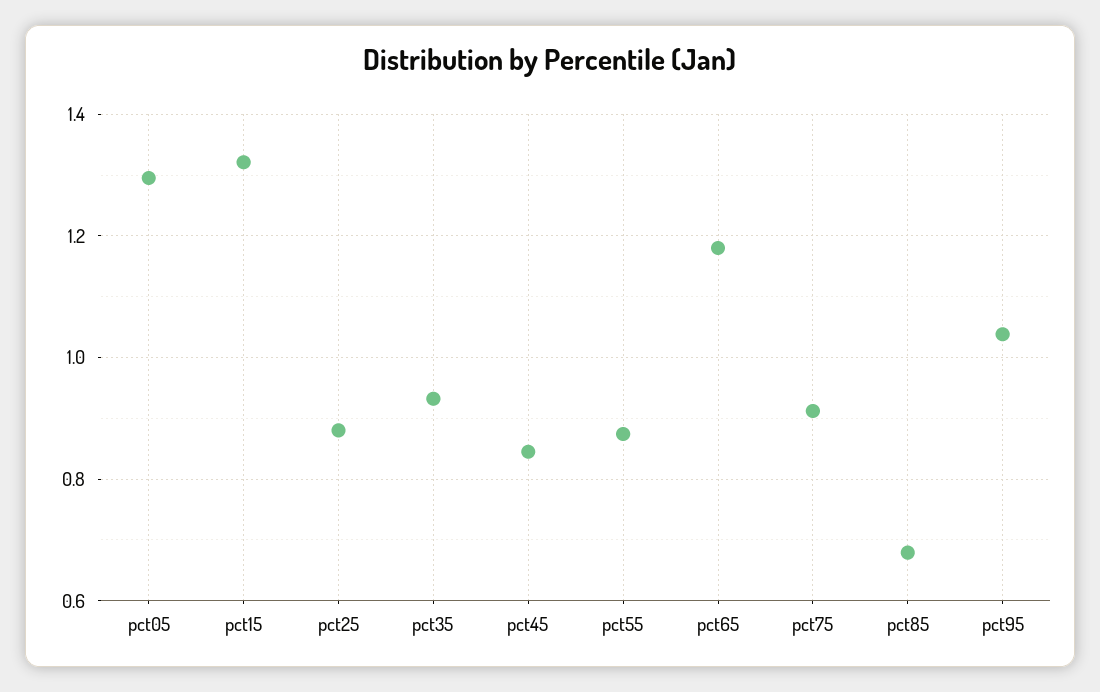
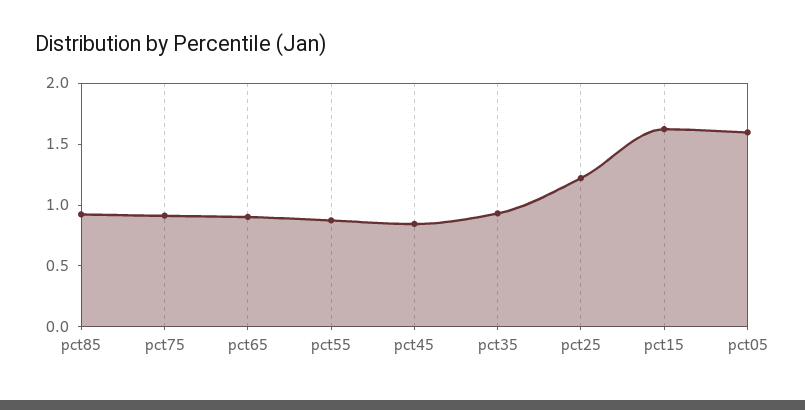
  {
-   "pct05": 1.3,
+   "pct05": 1.6,
-   "pct15": 1.32,
+   "pct15": 1.6,
-   "pct25": 0.88,
+   "pct25": 1.2,
    "pct35": 0.94,
    "pct45": 0.84,
    "pct55": 0.88,
-   "pct65": 1.18,
+   "pct65": 0.9,
    "pct75": 0.92,
-   "pct85": 0.68,
+   "pct85": 0.9
-   "pct95": 1.04
  }

